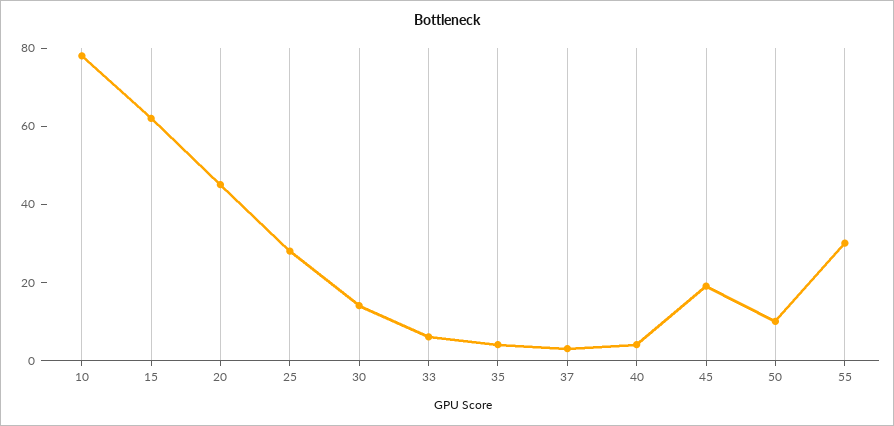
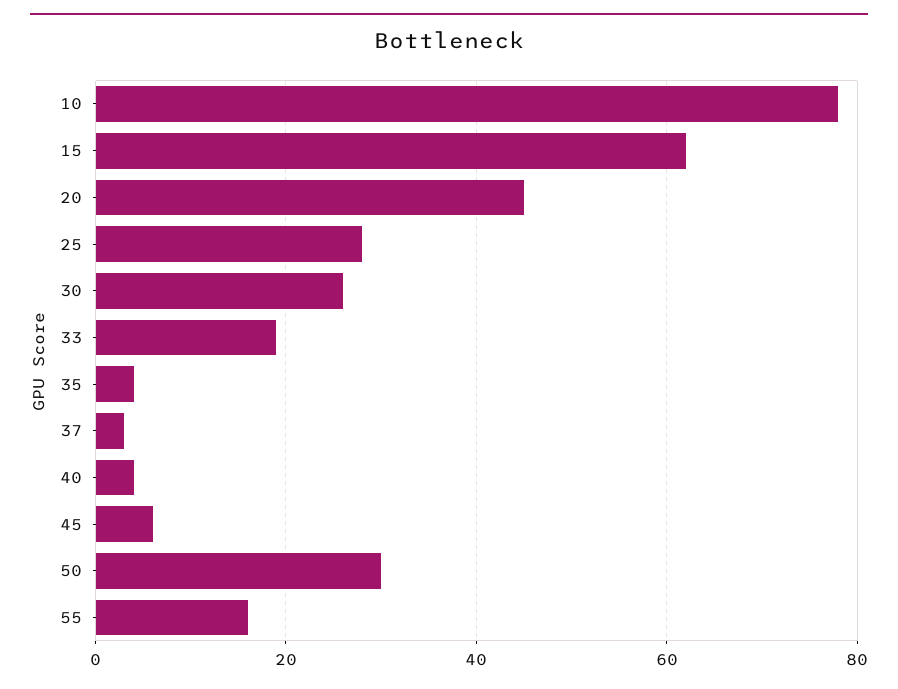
  {
    "10": 80,
    "15": 60,
    "20": 45,
    "25": 30,
-   "30": 15,
+   "30": 25,
-   "33": 5,
+   "33": 20,
    "35": 5,
    "37": 5,
    "40": 5,
-   "45": 20,
+   "45": 5,
-   "50": 10,
+   "50": 30,
-   "55": 30
+   "55": 15
  }

